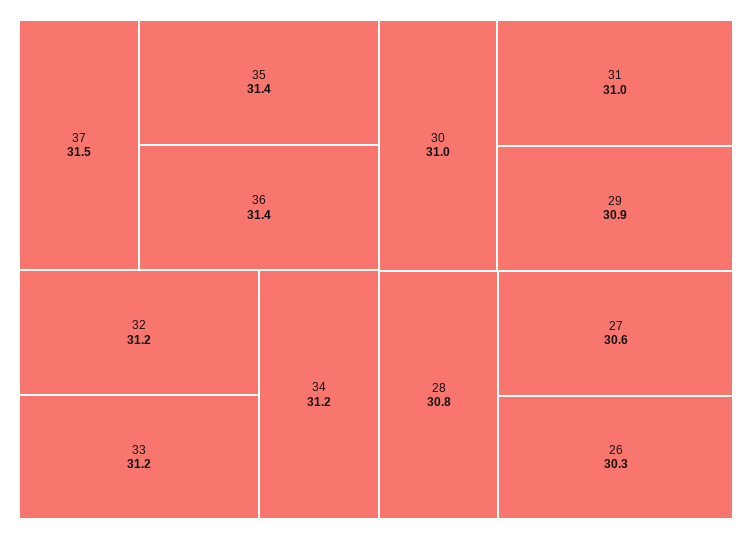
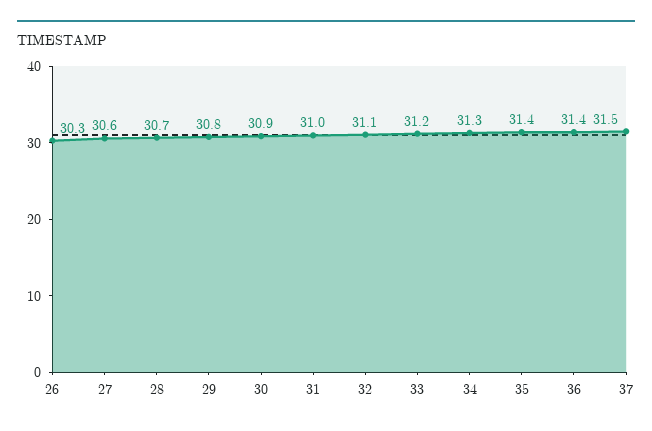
  {
    "37": 31.5,
    "35": 31.4,
    "36": 31.4,
-   "32": 31.2,
+   "32": 31.1,
    "33": 31.2,
-   "34": 31.2,
+   "34": 31.3,
-   "30": 31,
+   "30": 30.9,
    "31": 31,
-   "29": 30.9,
+   "29": 30.8,
-   "28": 30.8,
+   "28": 30.7,
    "27": 30.6,
    "26": 30.3
  }

